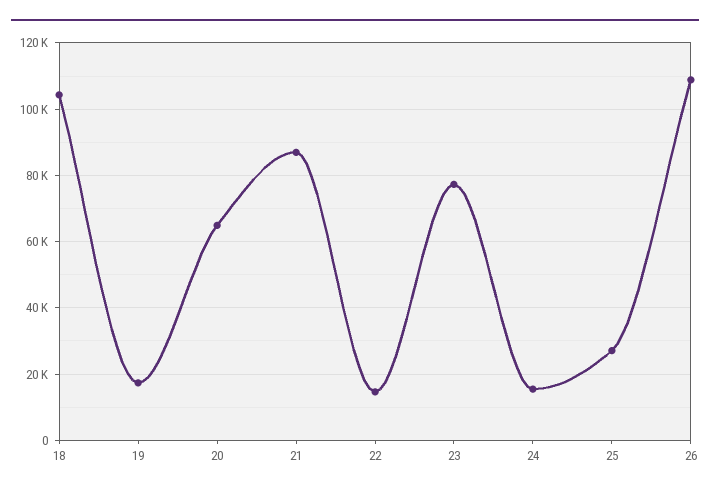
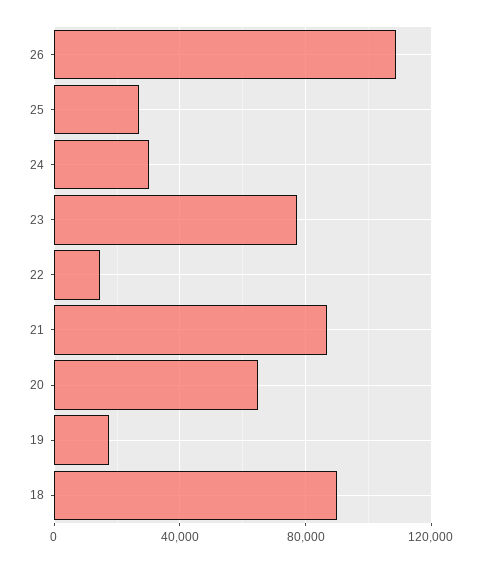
  {
-   "18": 104000,
+   "18": 90000,
    "19": 18000,
    "20": 64000,
    "21": 86000,
    "22": 14000,
    "23": 78000,
-   "24": 16000,
+   "24": 30000,
    "25": 28000,
    "26": 108000
  }

